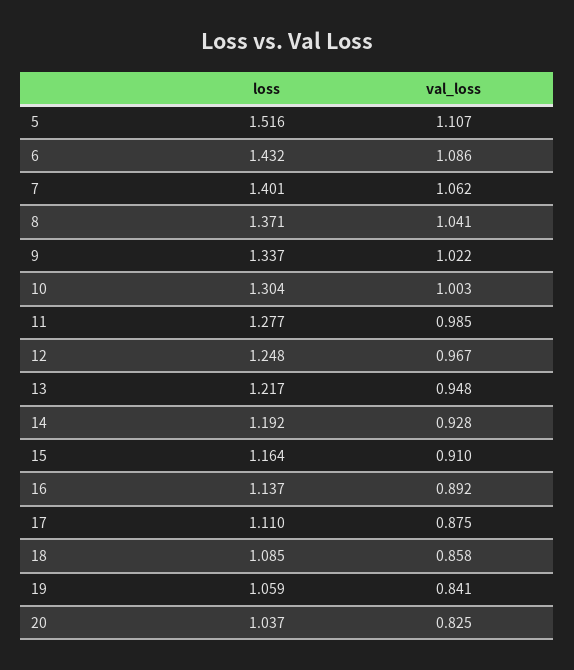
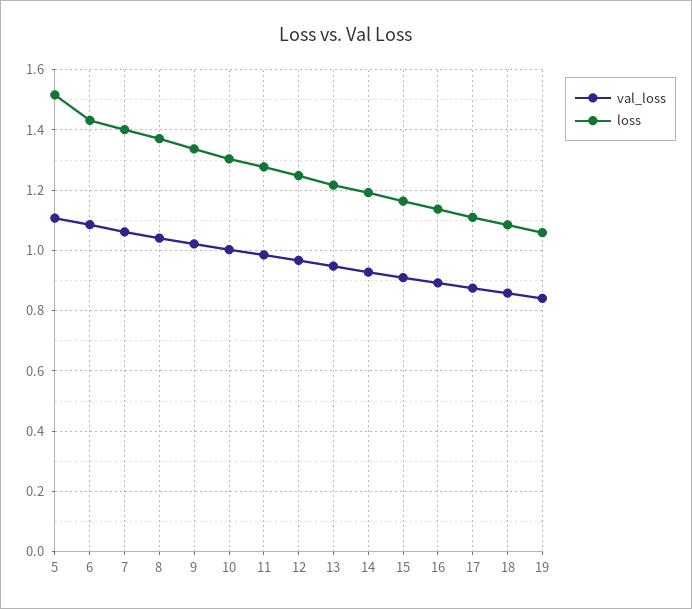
  {
    "loss": {
      "5": 1.516,
      "6": 1.432,
      "7": 1.401,
      "8": 1.371,
      "9": 1.337,
      "10": 1.304,
      "11": 1.277,
      "12": 1.248,
      "13": 1.217,
      "14": 1.192,
      "15": 1.164,
      "16": 1.137,
      "17": 1.11,
      "18": 1.085,
-     "19": 1.059,
+     "19": 1.059
-     "20": 1.037
    },
    "val_loss": {
      "5": 1.107,
      "6": 1.086,
      "7": 1.062,
      "8": 1.041,
      "9": 1.022,
      "10": 1.003,
      "11": 0.985,
      "12": 0.967,
      "13": 0.948,
      "14": 0.928,
      "15": 0.91,
      "16": 0.892,
      "17": 0.875,
      "18": 0.858,
-     "19": 0.841,
+     "19": 0.841
-     "20": 0.825
    }
  }

